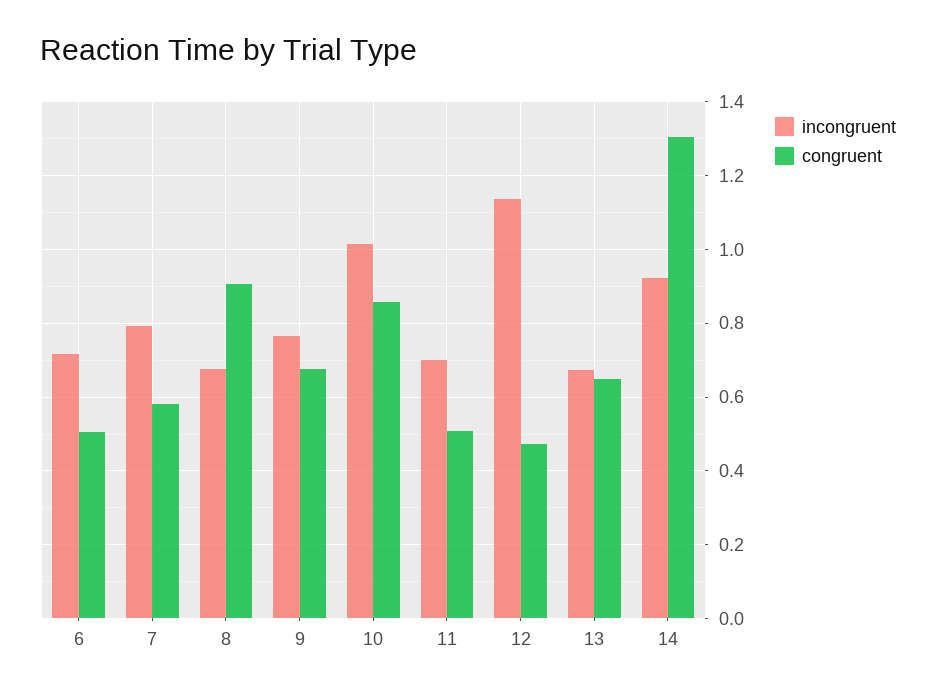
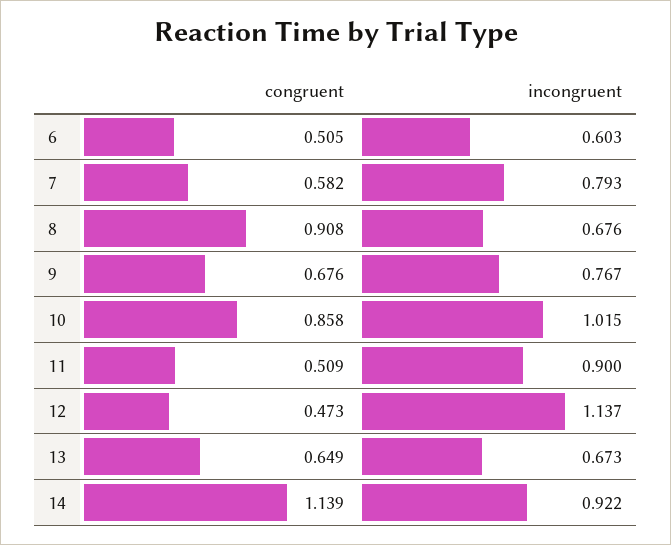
  {
    "incongruent": {
-     "6": 0.72,
+     "6": 0.603,
      "7": 0.793,
      "8": 0.676,
      "9": 0.767,
      "10": 1.015,
-     "11": 0.7,
+     "11": 0.9,
      "12": 1.137,
      "13": 0.673,
      "14": 0.922
    },
    "congruent": {
      "6": 0.505,
      "7": 0.582,
      "8": 0.908,
      "9": 0.676,
      "10": 0.858,
      "11": 0.509,
      "12": 0.473,
      "13": 0.649,
-     "14": 1.3
+     "14": 1.139
    }
  }

